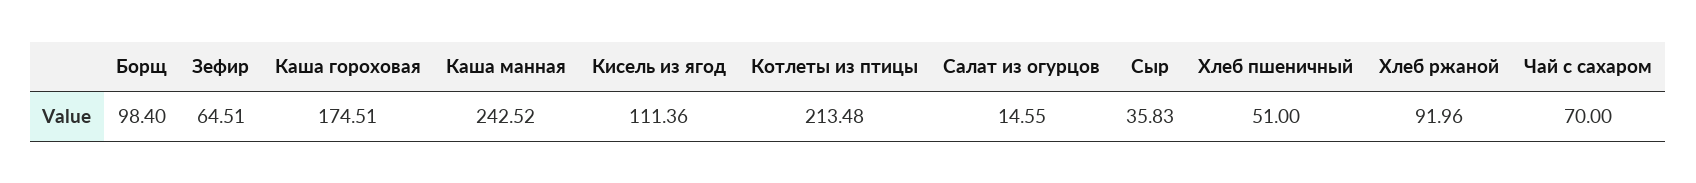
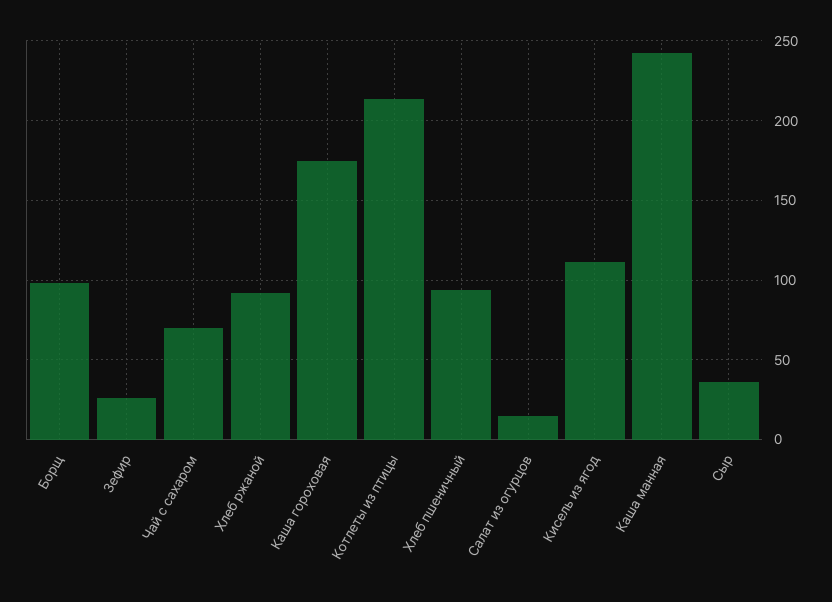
  {
    "Борщ": 98.4,
-   "Зефир": 64.51,
+   "Зефир": 25,
    "Каша гороховая": 174.51,
    "Каша манная": 242.52,
    "Кисель из ягод": 111.36,
    "Котлеты из птицы": 213.48,
    "Салат из огурцов": 14.55,
    "Сыр": 35.83,
-   "Хлеб пшеничный": 51,
+   "Хлеб пшеничный": 95,
    "Хлеб ржаной": 91.96,
    "Чай с сахаром": 70
  }

